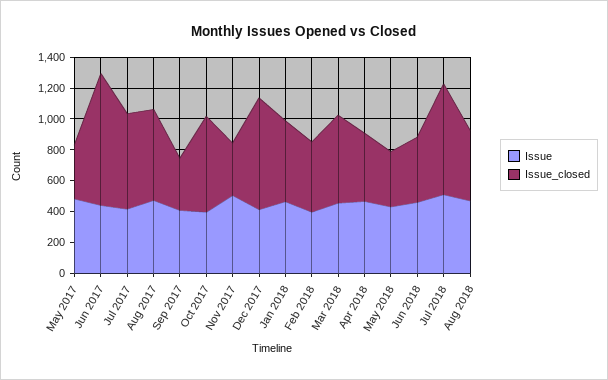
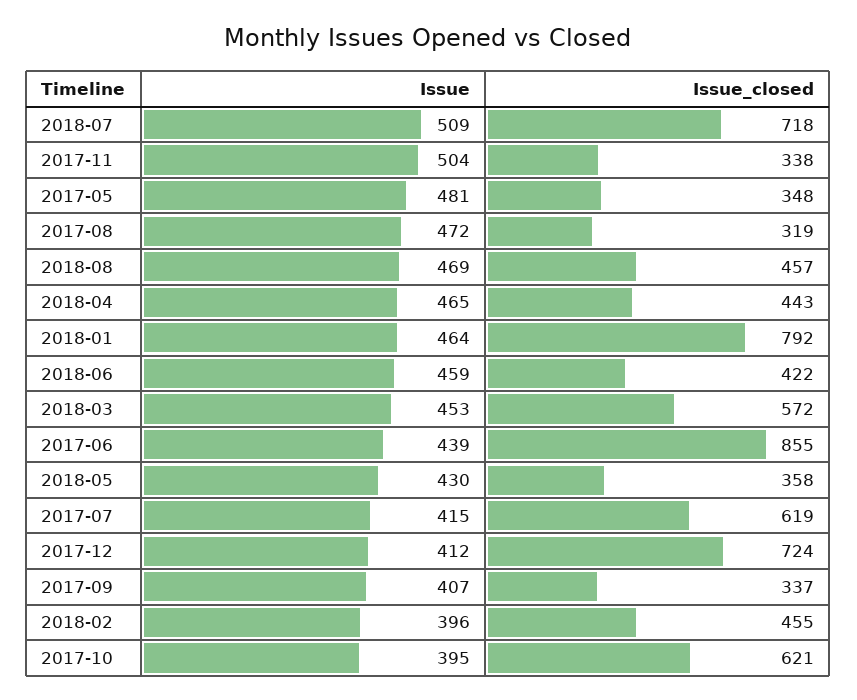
  {
    "Issue": {
      "May 2017": 481,
      "Jun 2017": 439,
      "Jul 2017": 415,
      "Aug 2017": 472,
      "Sep 2017": 407,
      "Oct 2017": 395,
      "Nov 2017": 504,
      "Dec 2017": 412,
      "Jan 2018": 464,
      "Feb 2018": 396,
      "Mar 2018": 453,
      "Apr 2018": 465,
      "May 2018": 430,
      "Jun 2018": 459,
      "Jul 2018": 509,
      "Aug 2018": 469
    },
    "Issue_closed": {
      "May 2017": 348,
      "Jun 2017": 855,
      "Jul 2017": 619,
-     "Aug 2017": 600,
+     "Aug 2017": 319,
      "Sep 2017": 337,
      "Oct 2017": 621,
      "Nov 2017": 338,
      "Dec 2017": 724,
-     "Jan 2018": 500,
+     "Jan 2018": 792,
      "Feb 2018": 455,
      "Mar 2018": 572,
      "Apr 2018": 443,
      "May 2018": 358,
      "Jun 2018": 422,
      "Jul 2018": 718,
      "Aug 2018": 457
    }
  }

